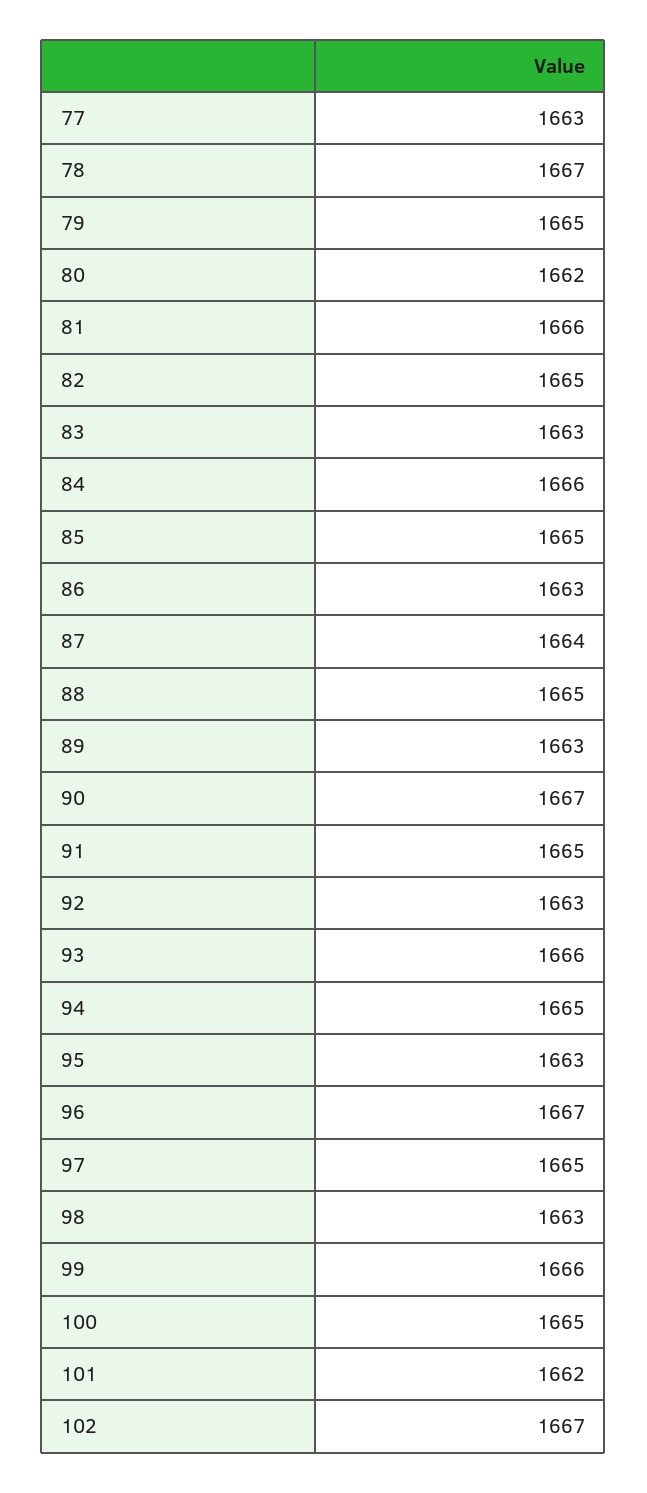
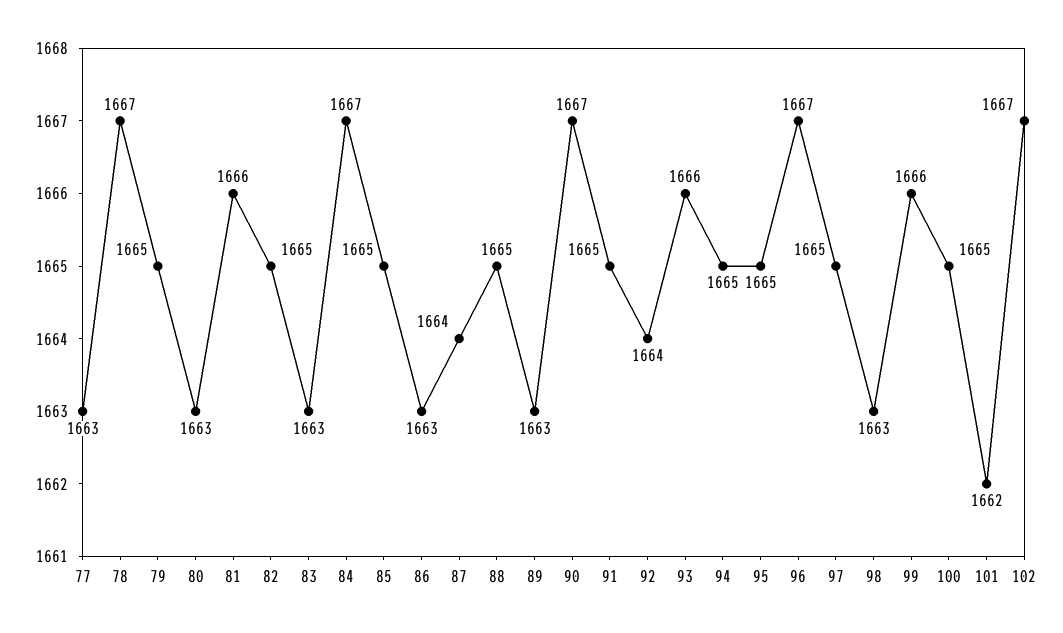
  {
    "77": 1663,
    "78": 1667,
    "79": 1665,
-   "80": 1662,
+   "80": 1663,
    "81": 1666,
    "82": 1665,
    "83": 1663,
-   "84": 1666,
+   "84": 1667,
    "85": 1665,
    "86": 1663,
    "87": 1664,
    "88": 1665,
    "89": 1663,
    "90": 1667,
    "91": 1665,
-   "92": 1663,
+   "92": 1664,
    "93": 1666,
    "94": 1665,
-   "95": 1663,
+   "95": 1665,
    "96": 1667,
    "97": 1665,
    "98": 1663,
    "99": 1666,
    "100": 1665,
    "101": 1662,
    "102": 1667
  }

